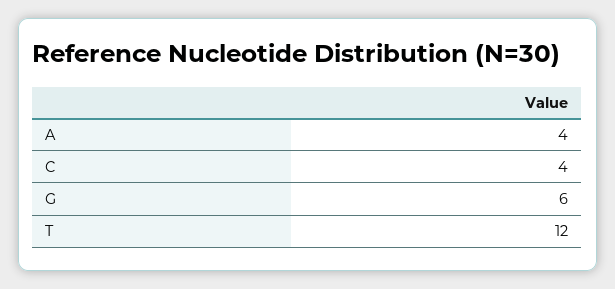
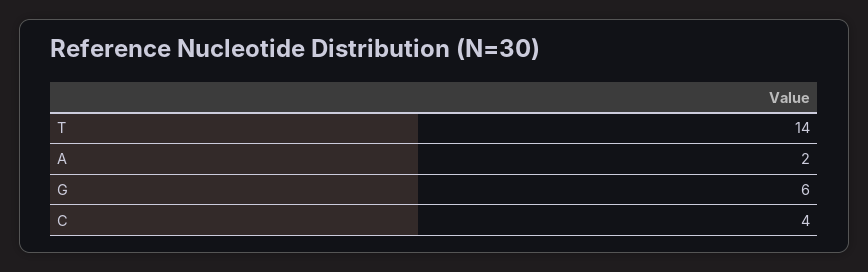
  {
-   "A": 4,
+   "A": 2,
    "C": 4,
    "G": 6,
-   "T": 12
+   "T": 14
  }

